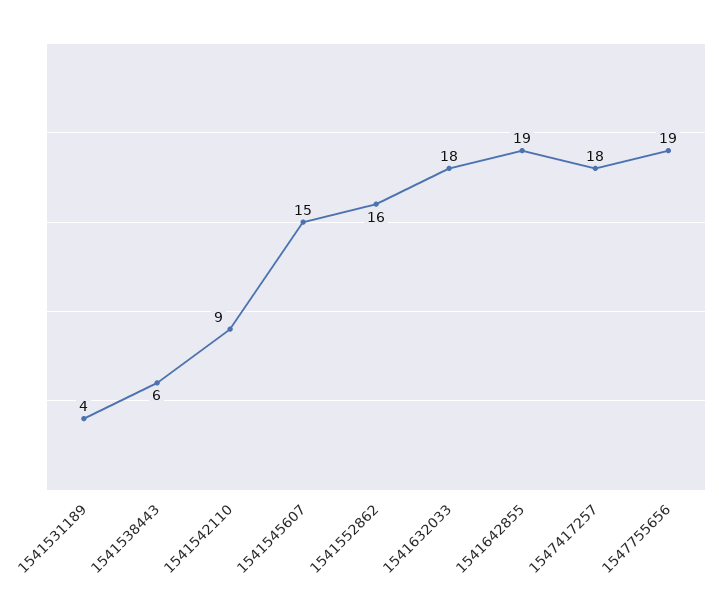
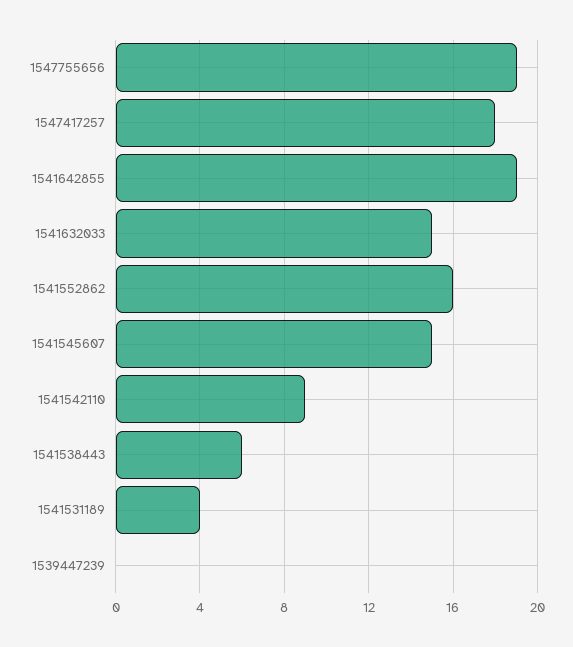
  {
    "1541531189": 4,
    "1541538443": 6,
    "1541542110": 9,
    "1541545607": 15,
    "1541552862": 16,
-   "1541632033": 18,
+   "1541632033": 15,
    "1541642855": 19,
    "1547417257": 18,
-   "1547755656": 19
+   "1547755656": 19,
+   "1539447239": 0
  }

